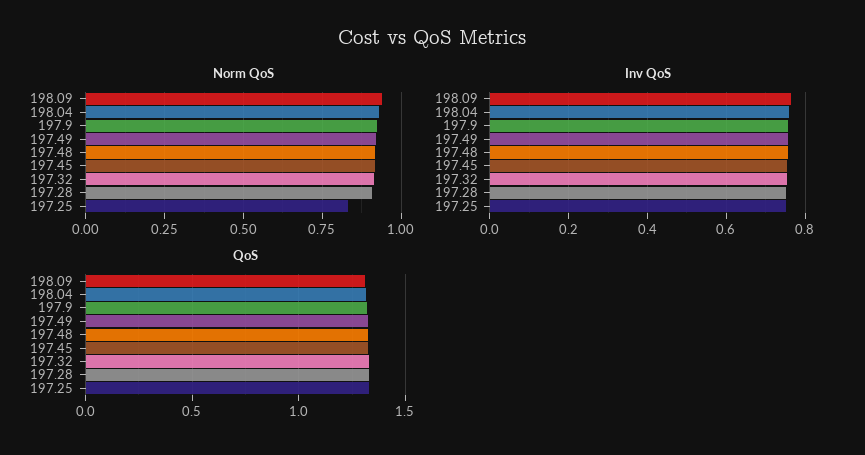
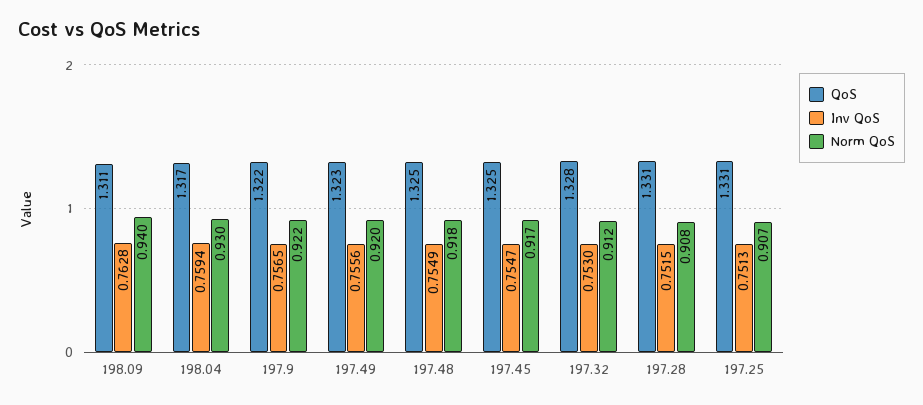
  {
    "Norm QoS": {
      "198.09": 0.94,
      "198.04": 0.93,
      "197.9": 0.922,
      "197.49": 0.92,
      "197.48": 0.918,
      "197.45": 0.917,
      "197.32": 0.912,
      "197.28": 0.908,
-     "197.25": 0.825
+     "197.25": 0.907
    },
    "Inv QoS": {
      "198.09": 0.7628,
      "198.04": 0.7594,
      "197.9": 0.7565,
      "197.49": 0.7556,
      "197.48": 0.7549,
      "197.45": 0.7547,
      "197.32": 0.753,
      "197.28": 0.7515,
      "197.25": 0.7513
    },
    "QoS": {
      "198.09": 1.311,
      "198.04": 1.317,
      "197.9": 1.322,
      "197.49": 1.323,
      "197.48": 1.325,
      "197.45": 1.325,
      "197.32": 1.328,
      "197.28": 1.331,
      "197.25": 1.331
    }
  }

